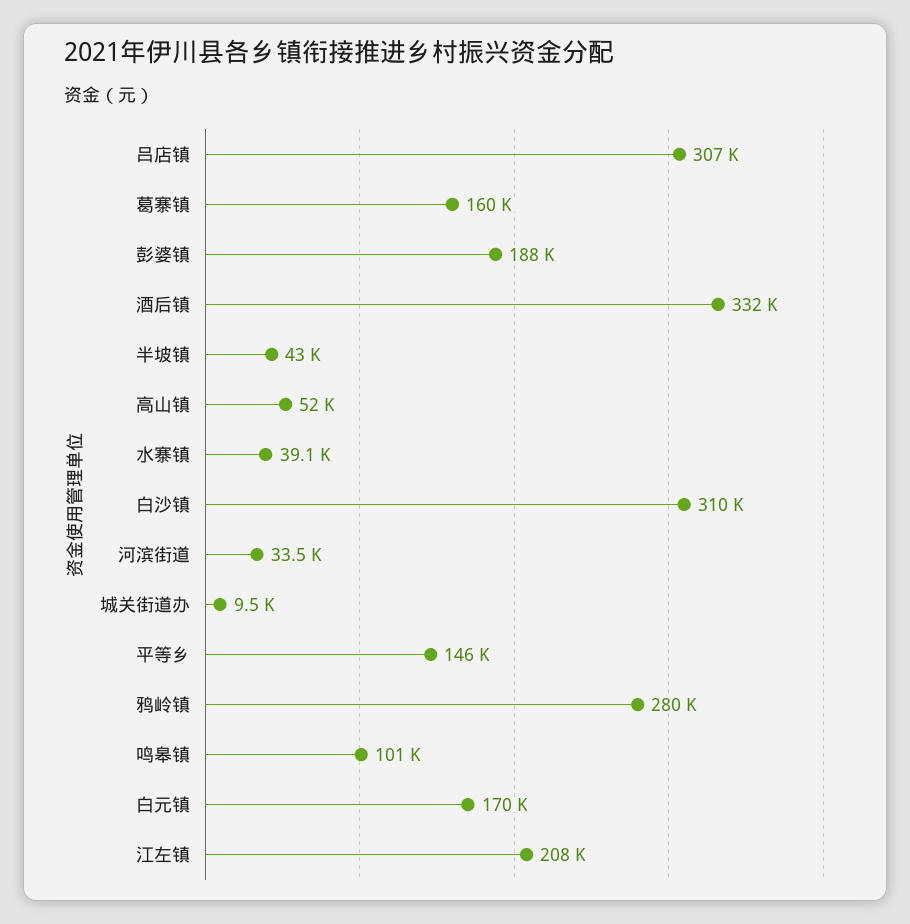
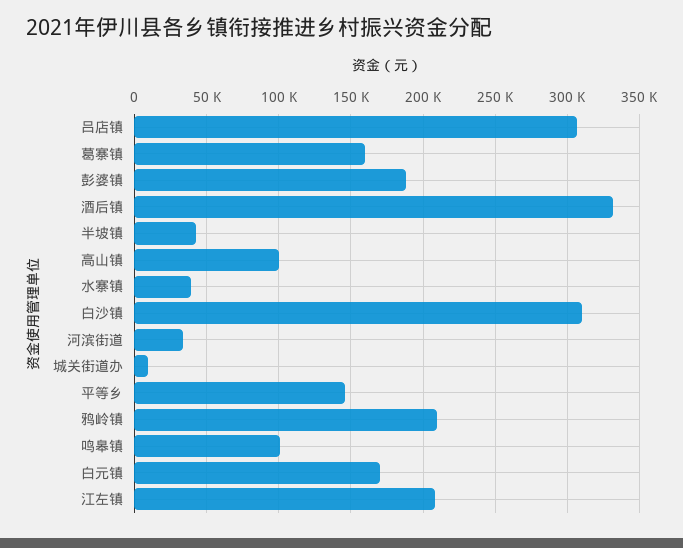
  {
    "吕店镇": 307000,
    "葛寨镇": 160000,
    "彭婆镇": 188000,
    "酒后镇": 332000,
    "半坡镇": 43000,
-   "高山镇": 52000,
+   "高山镇": 100000,
    "水寨镇": 39100,
    "白沙镇": 310000,
    "河滨街道": 33500,
    "城关街道办": 9500,
    "平等乡": 146000,
-   "鸦岭镇": 280000,
+   "鸦岭镇": 210000,
    "鸣皋镇": 101000,
    "白元镇": 170000,
    "江左镇": 208000
  }

